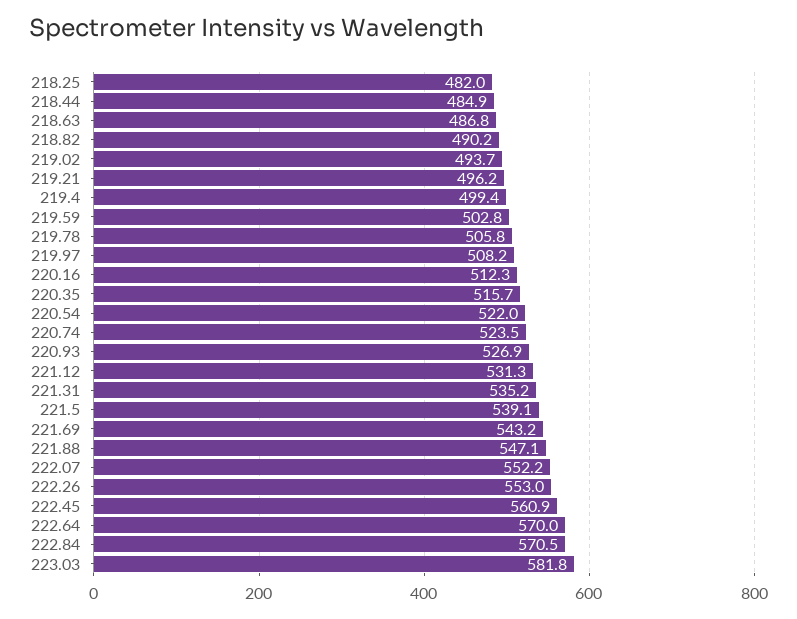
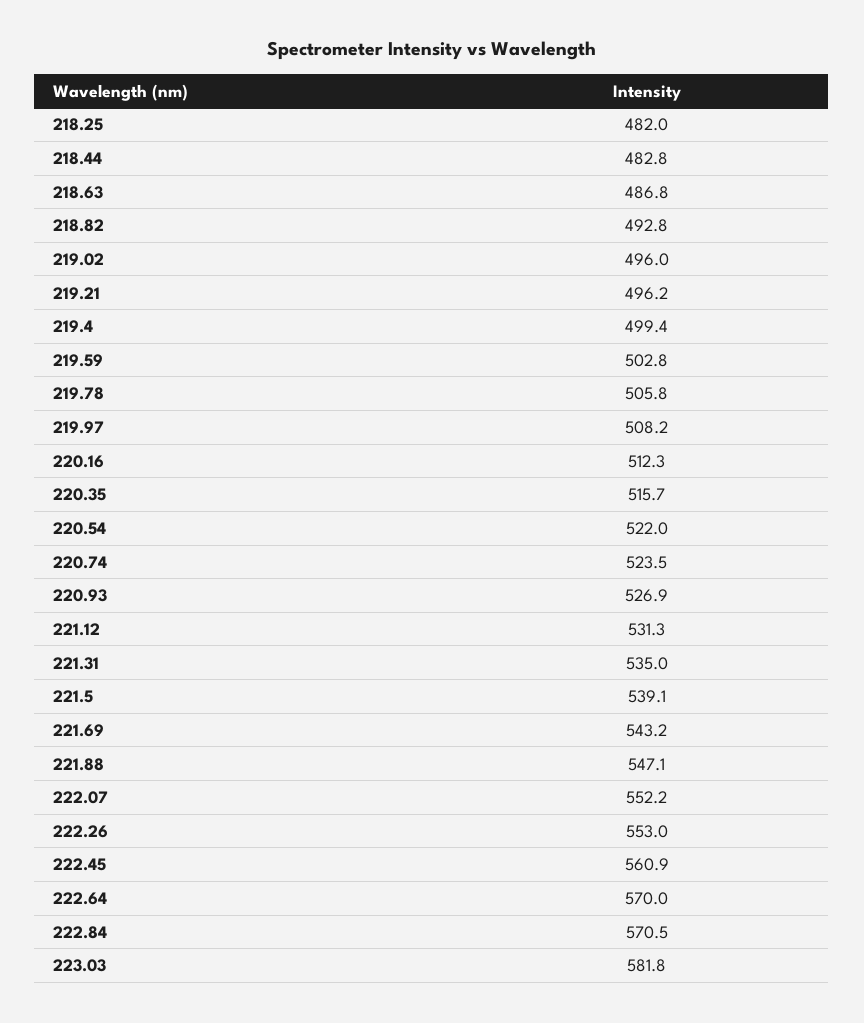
  {
    "218.25": 482,
-   "218.44": 484.9,
+   "218.44": 482.8,
    "218.63": 486.8,
-   "218.82": 490.2,
+   "218.82": 492.8,
-   "219.02": 493.7,
+   "219.02": 496,
    "219.21": 496.2,
    "219.4": 499.4,
    "219.59": 502.8,
    "219.78": 505.8,
    "219.97": 508.2,
    "220.16": 512.3,
    "220.35": 515.7,
    "220.54": 522,
    "220.74": 523.5,
    "220.93": 526.9,
    "221.12": 531.3,
-   "221.31": 535.2,
+   "221.31": 535,
    "221.5": 539.1,
    "221.69": 543.2,
    "221.88": 547.1,
    "222.07": 552.2,
    "222.26": 553,
    "222.45": 560.9,
    "222.64": 570,
    "222.84": 570.5,
    "223.03": 581.8
  }

